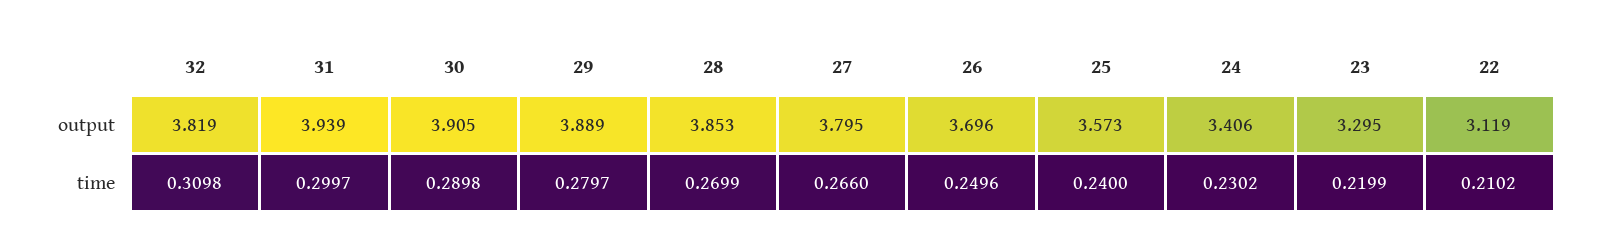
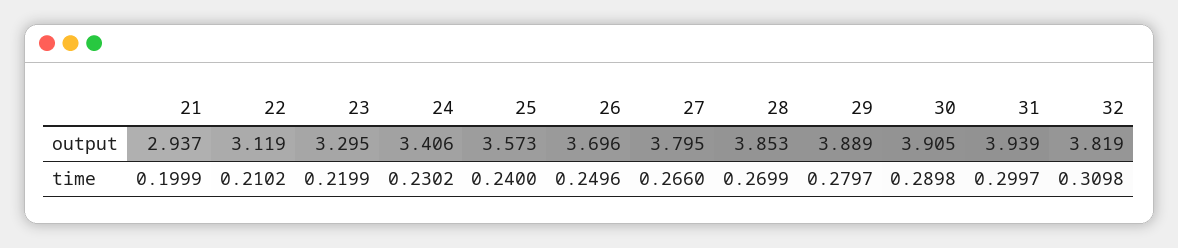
  {
    "32": {
      "output": 3.819,
      "time": 0.3098
    },
    "31": {
      "output": 3.939,
      "time": 0.2997
    },
    "30": {
      "output": 3.905,
      "time": 0.2898
    },
    "29": {
      "output": 3.889,
      "time": 0.2797
    },
    "28": {
      "output": 3.853,
      "time": 0.2699
    },
    "27": {
      "output": 3.795,
      "time": 0.266
    },
    "26": {
      "output": 3.696,
      "time": 0.2496
    },
    "25": {
      "output": 3.573,
      "time": 0.24
    },
    "24": {
      "output": 3.406,
      "time": 0.2302
    },
    "23": {
      "output": 3.295,
      "time": 0.2199
    },
    "22": {
      "output": 3.119,
      "time": 0.2102
-   }
+   },
+   "21": {
+     "output": 2.937,
+     "time": 0.1999
+   }
  }

